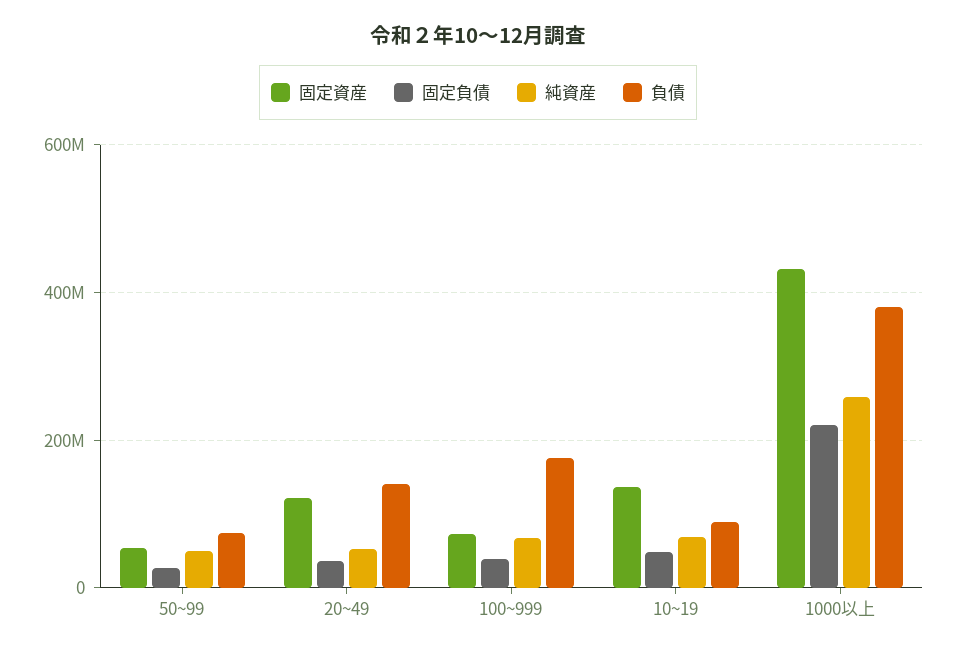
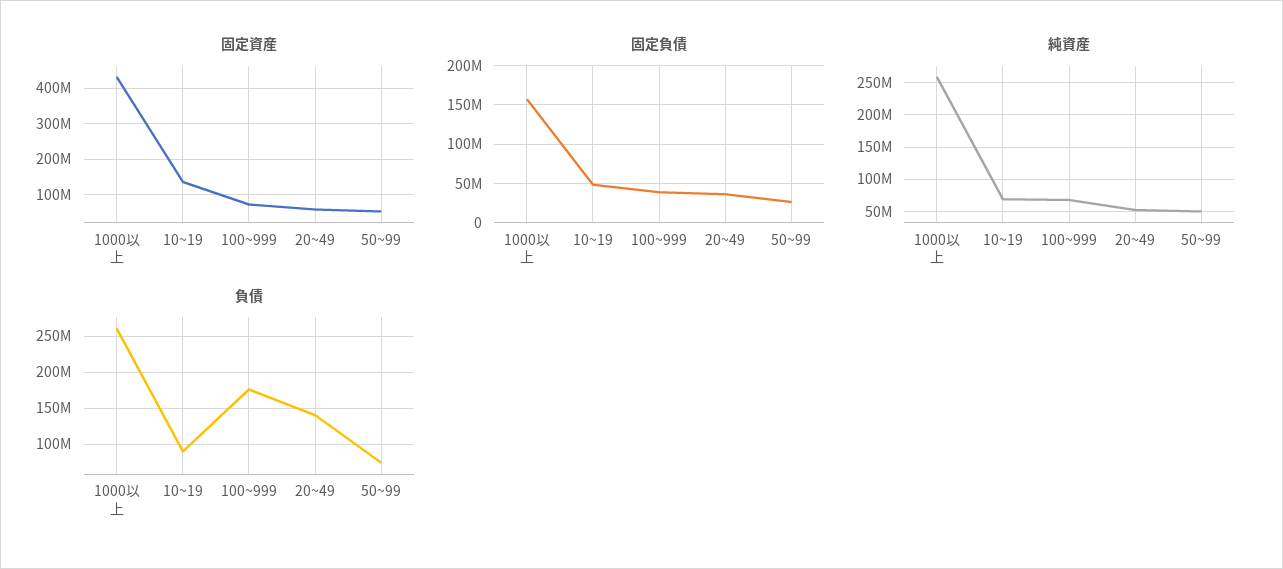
  {
    "固定資産": {
      "50~99": 60000000,
-     "20~49": 120000000,
+     "20~49": 60000000,
      "100~999": 80000000,
      "10~19": 140000000,
      "1000以上": 440000000
    },
    "固定負債": {
      "50~99": 30000000,
      "20~49": 40000000,
      "100~999": 40000000,
      "10~19": 50000000,
-     "1000以上": 220000000
+     "1000以上": 160000000
    },
    "純資産": {
      "50~99": 50000000,
      "20~49": 50000000,
      "100~999": 70000000,
      "10~19": 70000000,
      "1000以上": 260000000
    },
    "負債": {
      "50~99": 70000000,
      "20~49": 140000000,
      "100~999": 180000000,
      "10~19": 90000000,
-     "1000以上": 380000000
+     "1000以上": 260000000
    }
  }

